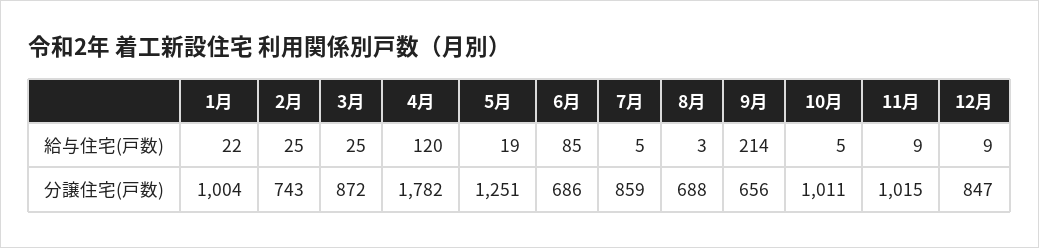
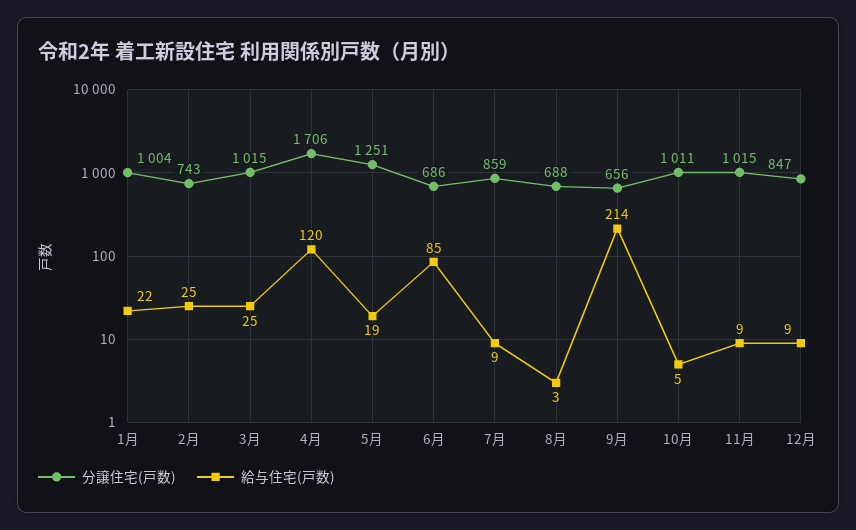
  {
    "給与住宅(戸数)": {
      "1月": 22,
      "2月": 25,
      "3月": 25,
      "4月": 120,
      "5月": 19,
      "6月": 85,
-     "7月": 5,
+     "7月": 9,
      "8月": 3,
      "9月": 214,
      "10月": 5,
      "11月": 9,
      "12月": 9
    },
    "分譲住宅(戸数)": {
      "1月": 1004,
      "2月": 743,
-     "3月": 872,
+     "3月": 1015,
-     "4月": 1782,
+     "4月": 1706,
      "5月": 1251,
      "6月": 686,
      "7月": 859,
      "8月": 688,
      "9月": 656,
      "10月": 1011,
      "11月": 1015,
      "12月": 847
    }
  }

